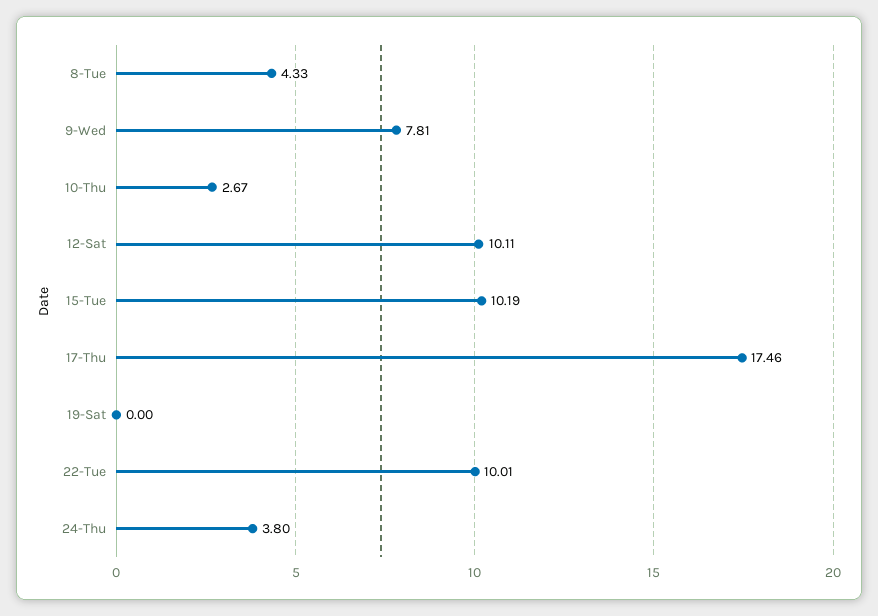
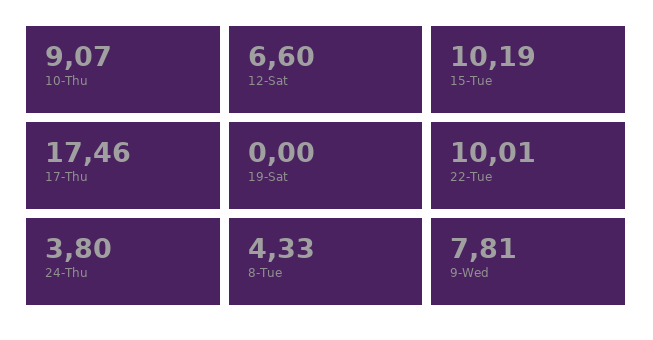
  {
    "8-Tue": 4.33,
    "9-Wed": 7.81,
-   "10-Thu": 2.67,
+   "10-Thu": 9.07,
-   "12-Sat": 10.11,
+   "12-Sat": 6.6,
    "15-Tue": 10.19,
    "17-Thu": 17.46,
    "19-Sat": 0,
    "22-Tue": 10.01,
    "24-Thu": 3.8
  }

